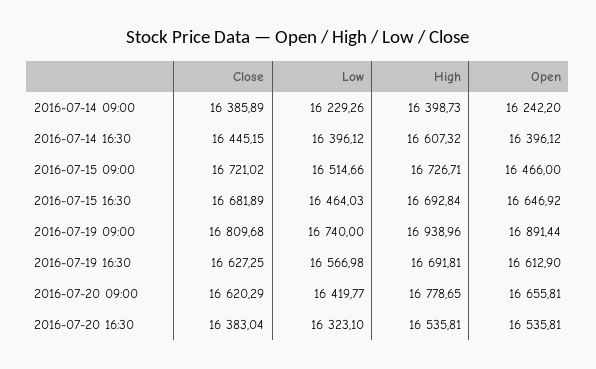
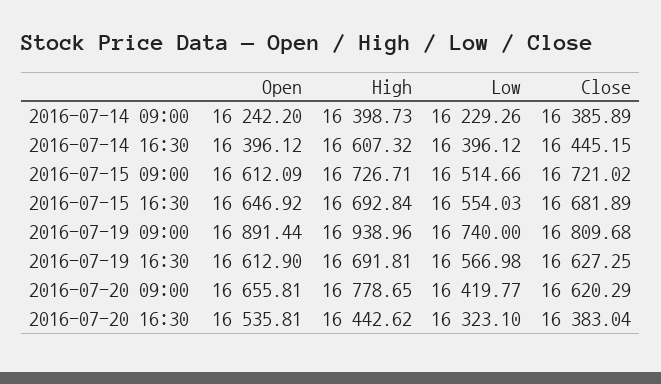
  {
    "Close": {
      "2016-07-14 09:00": 16385.89,
      "2016-07-14 16:30": 16445.15,
      "2016-07-15 09:00": 16721.02,
      "2016-07-15 16:30": 16681.89,
      "2016-07-19 09:00": 16809.68,
      "2016-07-19 16:30": 16627.25,
      "2016-07-20 09:00": 16620.29,
      "2016-07-20 16:30": 16383.04
    },
    "Low": {
      "2016-07-14 09:00": 16229.26,
      "2016-07-14 16:30": 16396.12,
      "2016-07-15 09:00": 16514.66,
-     "2016-07-15 16:30": 16464.03,
+     "2016-07-15 16:30": 16554.03,
      "2016-07-19 09:00": 16740,
      "2016-07-19 16:30": 16566.98,
      "2016-07-20 09:00": 16419.77,
      "2016-07-20 16:30": 16323.1
    },
    "High": {
      "2016-07-14 09:00": 16398.73,
      "2016-07-14 16:30": 16607.32,
      "2016-07-15 09:00": 16726.71,
      "2016-07-15 16:30": 16692.84,
      "2016-07-19 09:00": 16938.96,
      "2016-07-19 16:30": 16691.81,
      "2016-07-20 09:00": 16778.65,
-     "2016-07-20 16:30": 16535.81
+     "2016-07-20 16:30": 16442.62
    },
    "Open": {
      "2016-07-14 09:00": 16242.2,
      "2016-07-14 16:30": 16396.12,
-     "2016-07-15 09:00": 16466,
+     "2016-07-15 09:00": 16612.09,
      "2016-07-15 16:30": 16646.92,
      "2016-07-19 09:00": 16891.44,
      "2016-07-19 16:30": 16612.9,
      "2016-07-20 09:00": 16655.81,
      "2016-07-20 16:30": 16535.81
    }
  }

